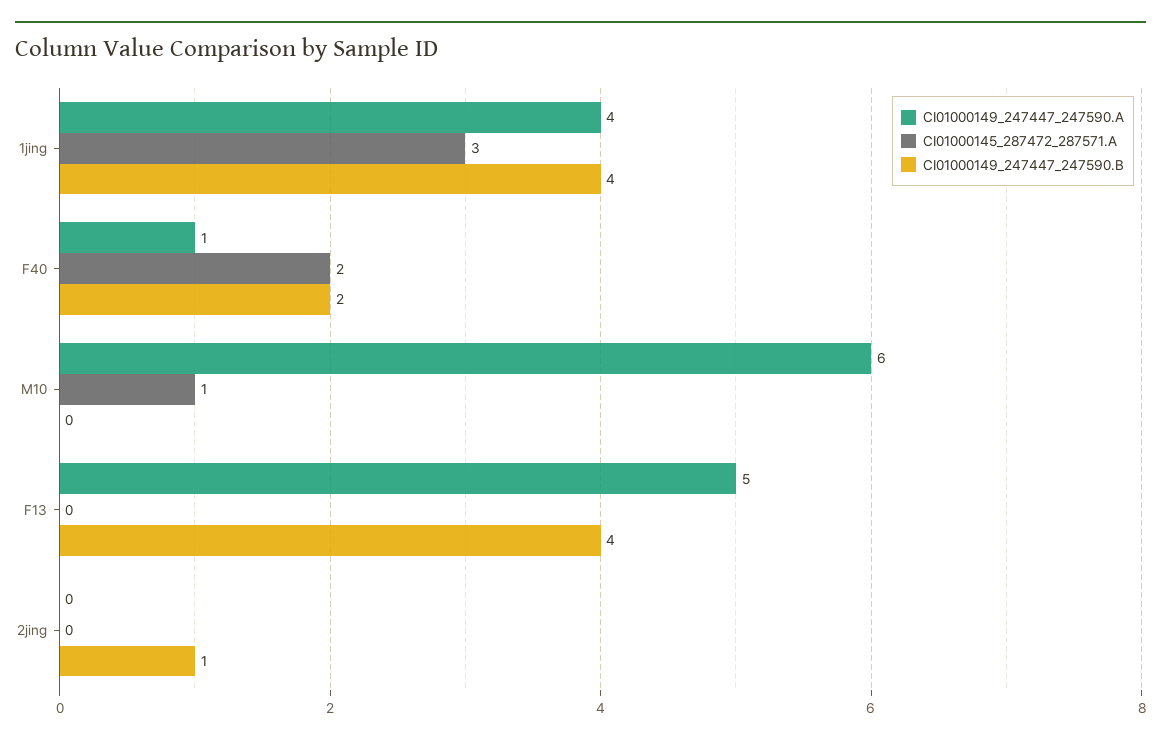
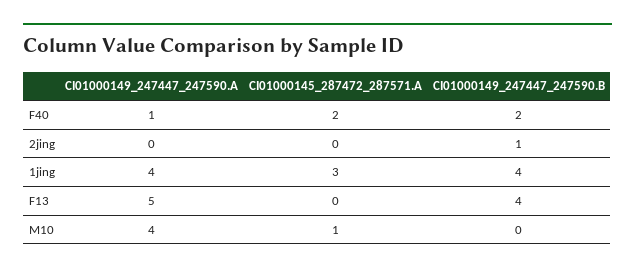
  {
    "CI01000149_247447_247590.A": {
      "1jing": 4,
      "F40": 1,
-     "M10": 6,
+     "M10": 4,
      "F13": 5,
      "2jing": 0
    },
    "CI01000145_287472_287571.A": {
      "1jing": 3,
      "F40": 2,
      "M10": 1,
      "F13": 0,
      "2jing": 0
    },
    "CI01000149_247447_247590.B": {
      "1jing": 4,
      "F40": 2,
      "M10": 0,
      "F13": 4,
      "2jing": 1
    }
  }

